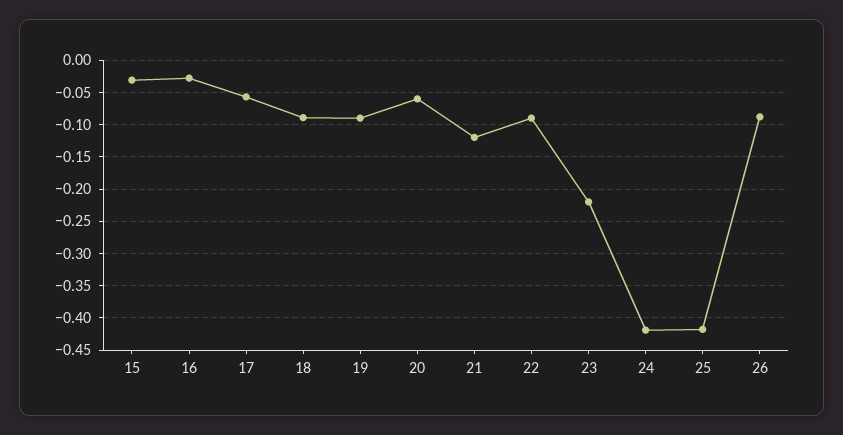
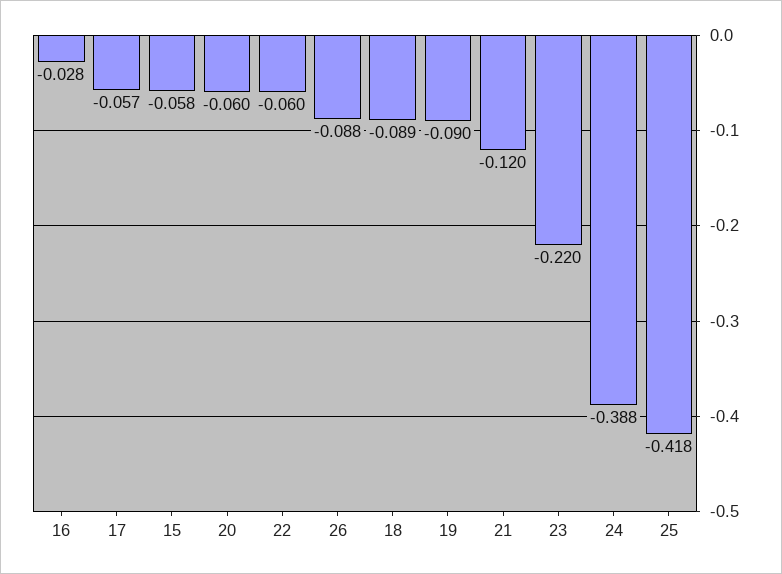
  {
-   "15": -0.03,
+   "15": -0.058,
    "16": -0.028,
    "17": -0.057,
    "18": -0.089,
    "19": -0.09,
    "20": -0.06,
    "21": -0.12,
-   "22": -0.09,
+   "22": -0.06,
    "23": -0.22,
-   "24": -0.42,
+   "24": -0.388,
    "25": -0.418,
    "26": -0.088
  }

